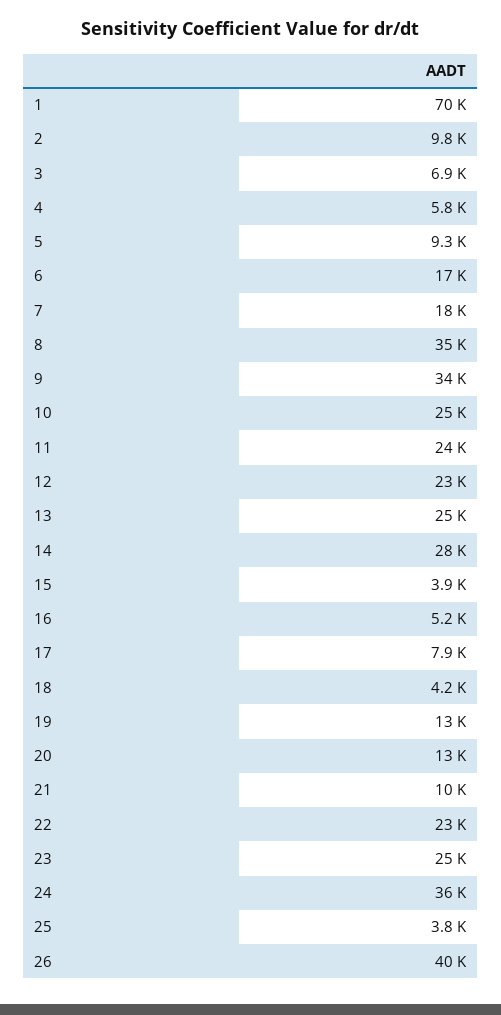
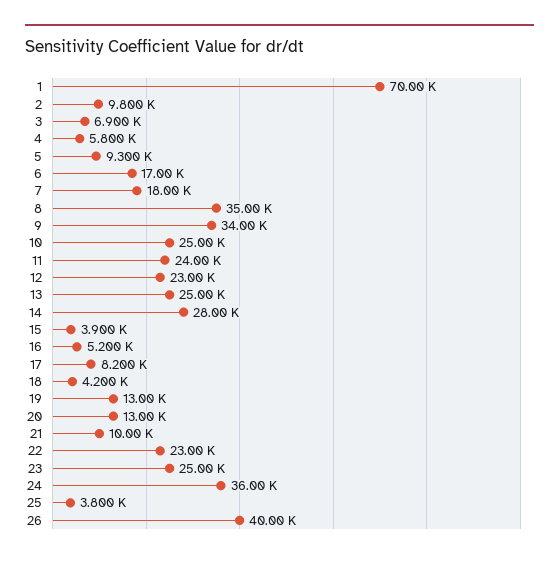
  {
    "1": 70000,
    "2": 9800,
    "3": 6900,
    "4": 5800,
    "5": 9300,
    "6": 17000,
    "7": 18000,
    "8": 35000,
    "9": 34000,
    "10": 25000,
    "11": 24000,
    "12": 23000,
    "13": 25000,
    "14": 28000,
    "15": 3900,
    "16": 5200,
-   "17": 7900,
+   "17": 8200,
    "18": 4200,
    "19": 13000,
    "20": 13000,
    "21": 10000,
    "22": 23000,
    "23": 25000,
    "24": 36000,
    "25": 3800,
    "26": 40000
  }

